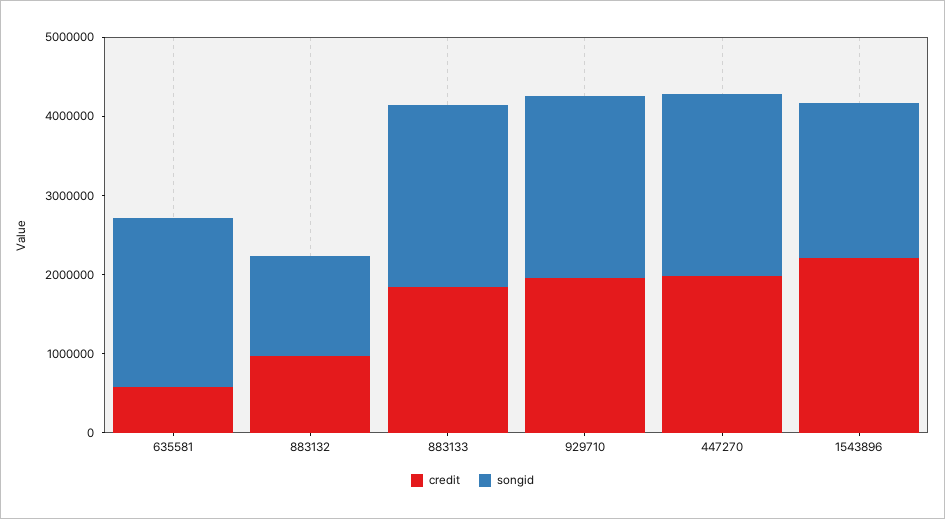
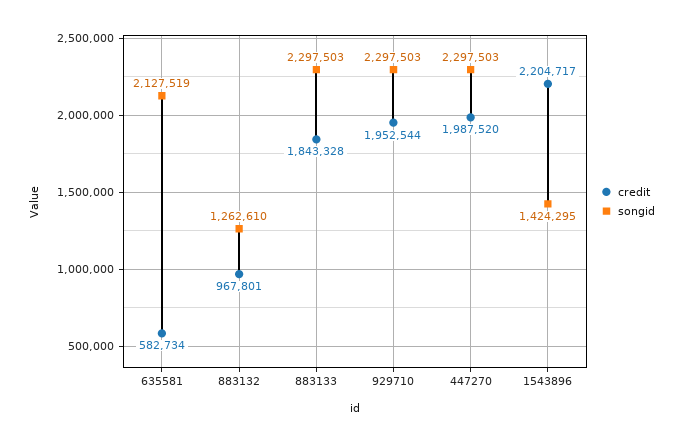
  {
    "credit": {
      "635581": 582734,
      "883132": 967801,
      "883133": 1843328,
      "929710": 1952544,
      "447270": 1987520,
      "1543896": 2204717
    },
    "songid": {
      "635581": 2127519,
      "883132": 1262610,
      "883133": 2297503,
      "929710": 2297503,
      "447270": 2297503,
-     "1543896": 2000000
+     "1543896": 1424295
    }
  }

